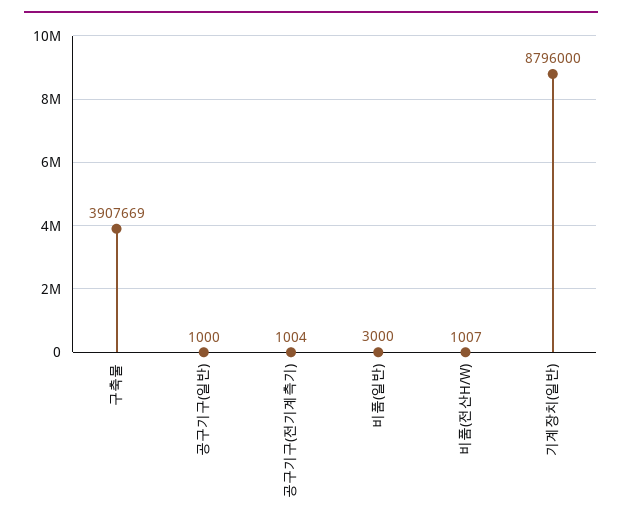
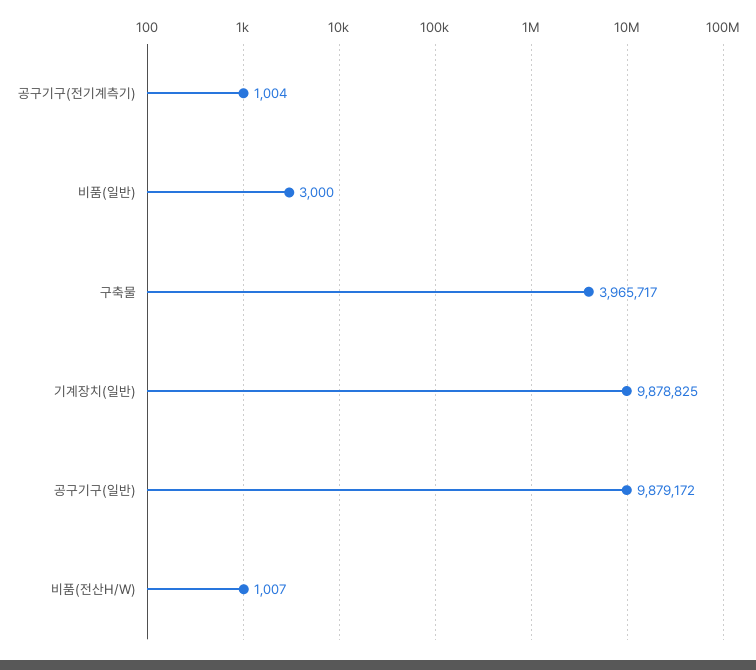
  {
-   "구축물": 3907669,
+   "구축물": 3965717,
-   "공구기구(일반)": 1000,
+   "공구기구(일반)": 9879172,
    "공구기구(전기계측기)": 1004,
    "비품(일반)": 3000,
    "비품(전산H/W)": 1007,
-   "기계장치(일반)": 8796000
+   "기계장치(일반)": 9878825
  }

